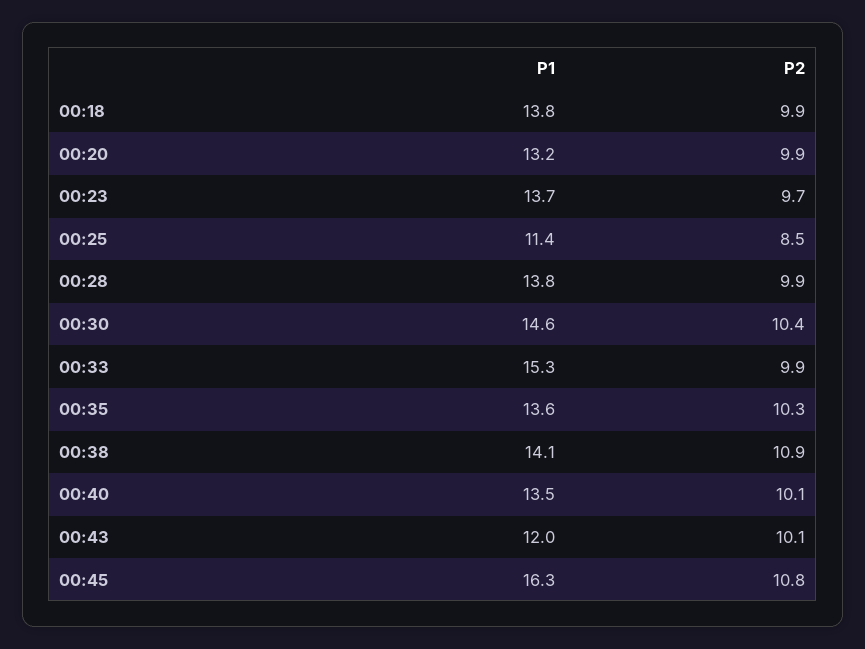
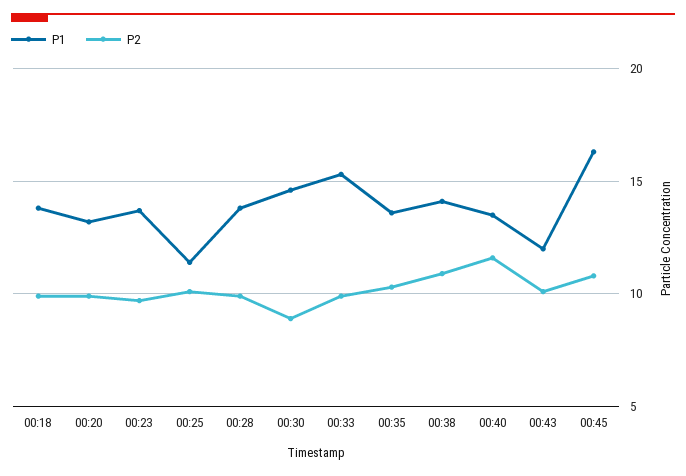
  {
    "P1": {
      "00:18": 13.8,
      "00:20": 13.2,
      "00:23": 13.7,
      "00:25": 11.4,
      "00:28": 13.8,
      "00:30": 14.6,
      "00:33": 15.3,
      "00:35": 13.6,
      "00:38": 14.1,
      "00:40": 13.5,
      "00:43": 12,
      "00:45": 16.3
    },
    "P2": {
      "00:18": 9.9,
      "00:20": 9.9,
      "00:23": 9.7,
-     "00:25": 8.5,
+     "00:25": 10,
      "00:28": 9.9,
-     "00:30": 10.4,
+     "00:30": 9,
      "00:33": 9.9,
      "00:35": 10.3,
      "00:38": 10.9,
-     "00:40": 10.1,
+     "00:40": 11.5,
      "00:43": 10.1,
      "00:45": 10.8
    }
  }

